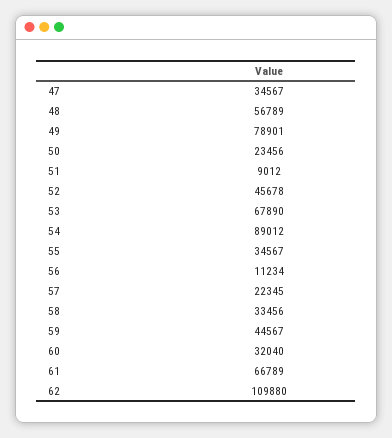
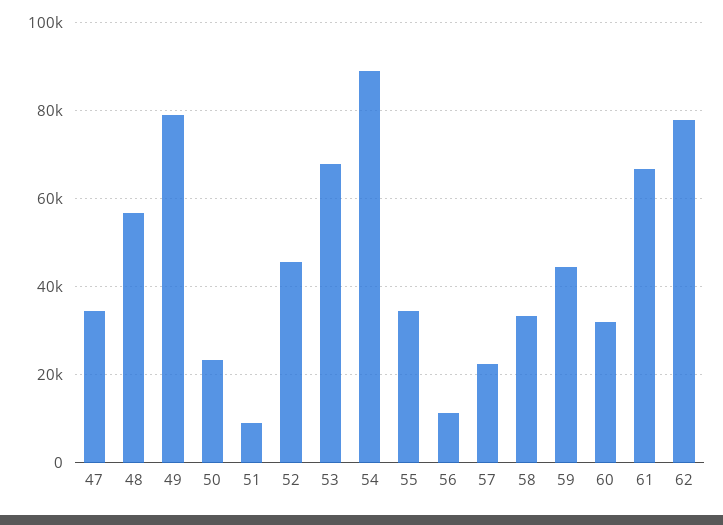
  {
    "47": 34567,
    "48": 56789,
    "49": 78901,
    "50": 23456,
    "51": 9012,
    "52": 45678,
    "53": 67890,
    "54": 89012,
    "55": 34567,
    "56": 11234,
    "57": 22345,
    "58": 33456,
    "59": 44567,
    "60": 32040,
    "61": 66789,
-   "62": 109880
+   "62": 78000
  }

